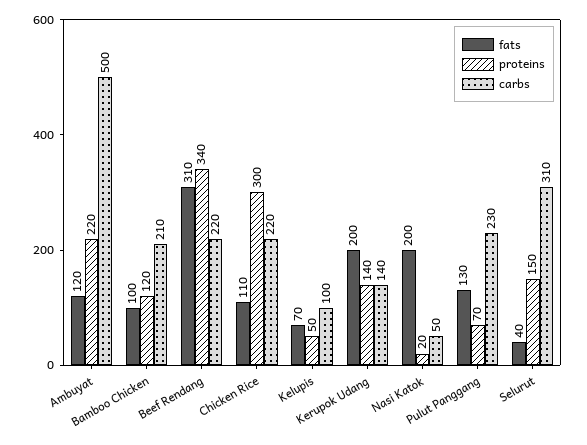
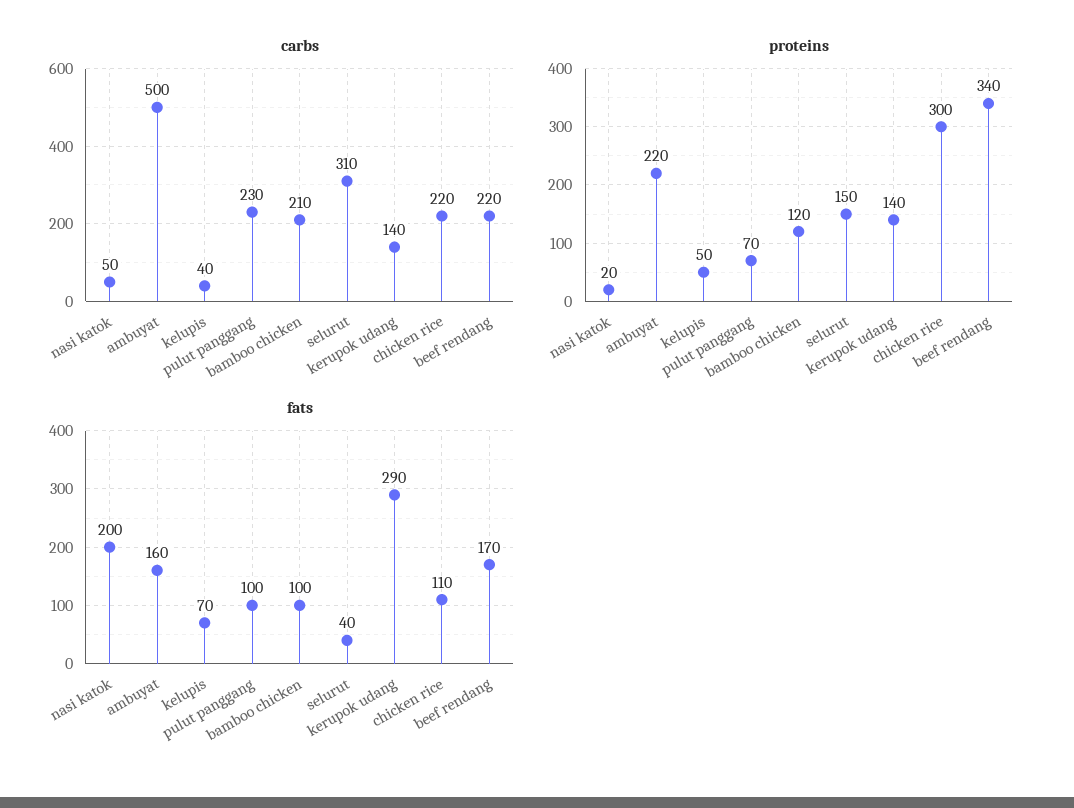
  {
    "fats": {
-     "Ambuyat": 120,
+     "Ambuyat": 160,
      "Bamboo Chicken": 100,
-     "Beef Rendang": 310,
+     "Beef Rendang": 170,
      "Chicken Rice": 110,
      "Kelupis": 70,
-     "Kerupok Udang": 200,
+     "Kerupok Udang": 290,
      "Nasi Katok": 200,
-     "Pulut Panggang": 130,
+     "Pulut Panggang": 100,
      "Selurut": 40
    },
    "proteins": {
      "Ambuyat": 220,
      "Bamboo Chicken": 120,
      "Beef Rendang": 340,
      "Chicken Rice": 300,
      "Kelupis": 50,
      "Kerupok Udang": 140,
      "Nasi Katok": 20,
      "Pulut Panggang": 70,
      "Selurut": 150
    },
    "carbs": {
      "Ambuyat": 500,
      "Bamboo Chicken": 210,
      "Beef Rendang": 220,
      "Chicken Rice": 220,
-     "Kelupis": 100,
+     "Kelupis": 40,
      "Kerupok Udang": 140,
      "Nasi Katok": 50,
      "Pulut Panggang": 230,
      "Selurut": 310
    }
  }

